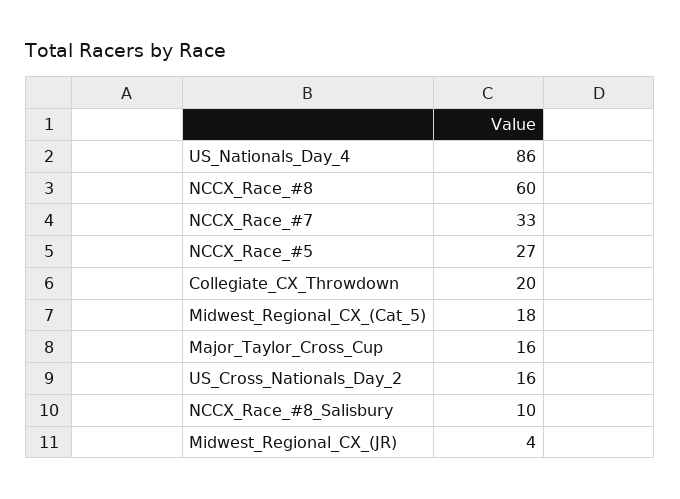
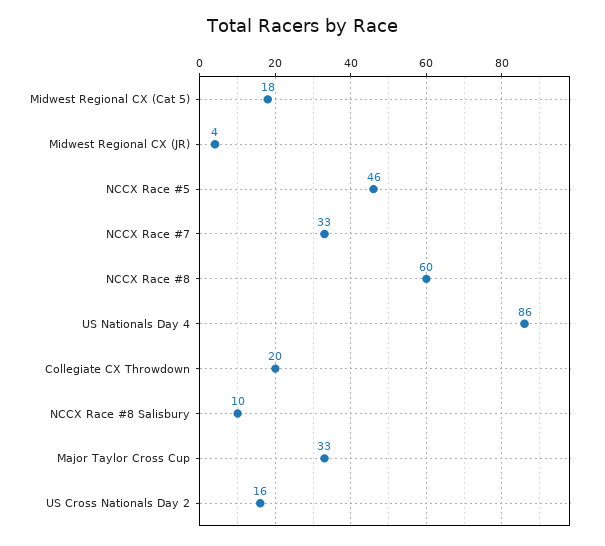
  {
    "US_Nationals_Day_4": 86,
    "NCCX_Race_#8": 60,
    "NCCX_Race_#7": 33,
-   "NCCX_Race_#5": 27,
+   "NCCX_Race_#5": 46,
    "Collegiate_CX_Throwdown": 20,
    "Midwest_Regional_CX_(Cat_5)": 18,
-   "Major_Taylor_Cross_Cup": 16,
+   "Major_Taylor_Cross_Cup": 33,
    "US_Cross_Nationals_Day_2": 16,
    "NCCX_Race_#8_Salisbury": 10,
    "Midwest_Regional_CX_(JR)": 4
  }

